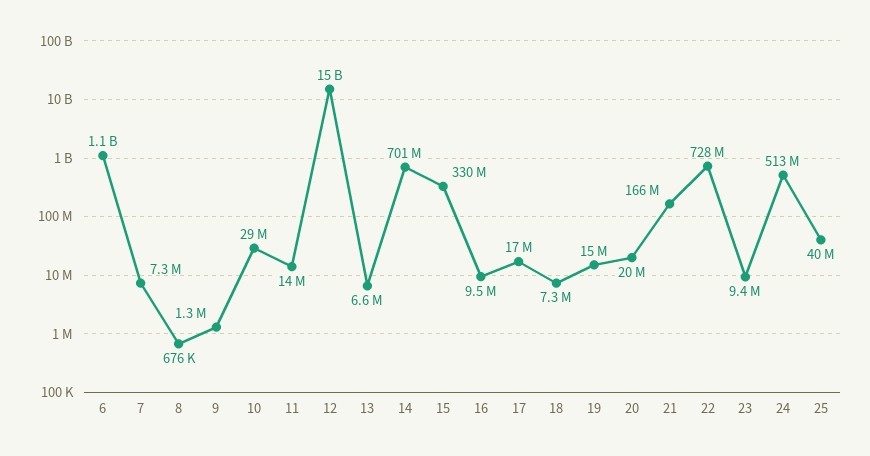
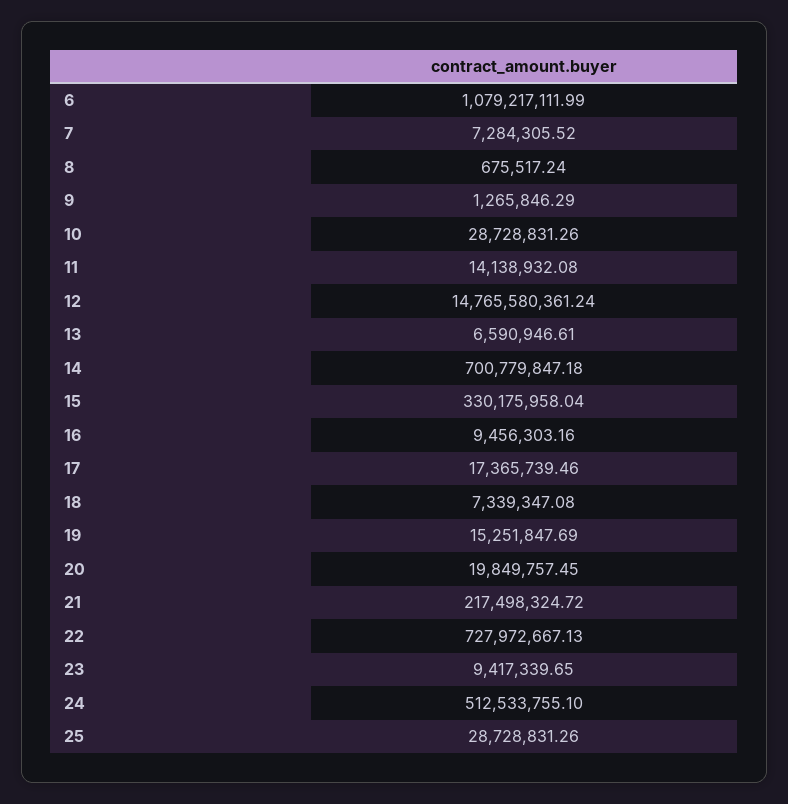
  {
    "6": 1079217111.99,
    "7": 7284305.52,
    "8": 675517.24,
    "9": 1265846.29,
    "10": 28728831.26,
    "11": 14138932.08,
    "12": 14765580361.24,
    "13": 6590946.61,
    "14": 700779847.18,
    "15": 330175958.04,
    "16": 9456303.16,
    "17": 17365739.46,
    "18": 7339347.08,
    "19": 15251847.69,
    "20": 19849757.45,
-   "21": 166000000,
+   "21": 217498324.72,
    "22": 727972667.13,
    "23": 9417339.65,
    "24": 512533755.1,
-   "25": 40000000
+   "25": 28728831.26
  }

